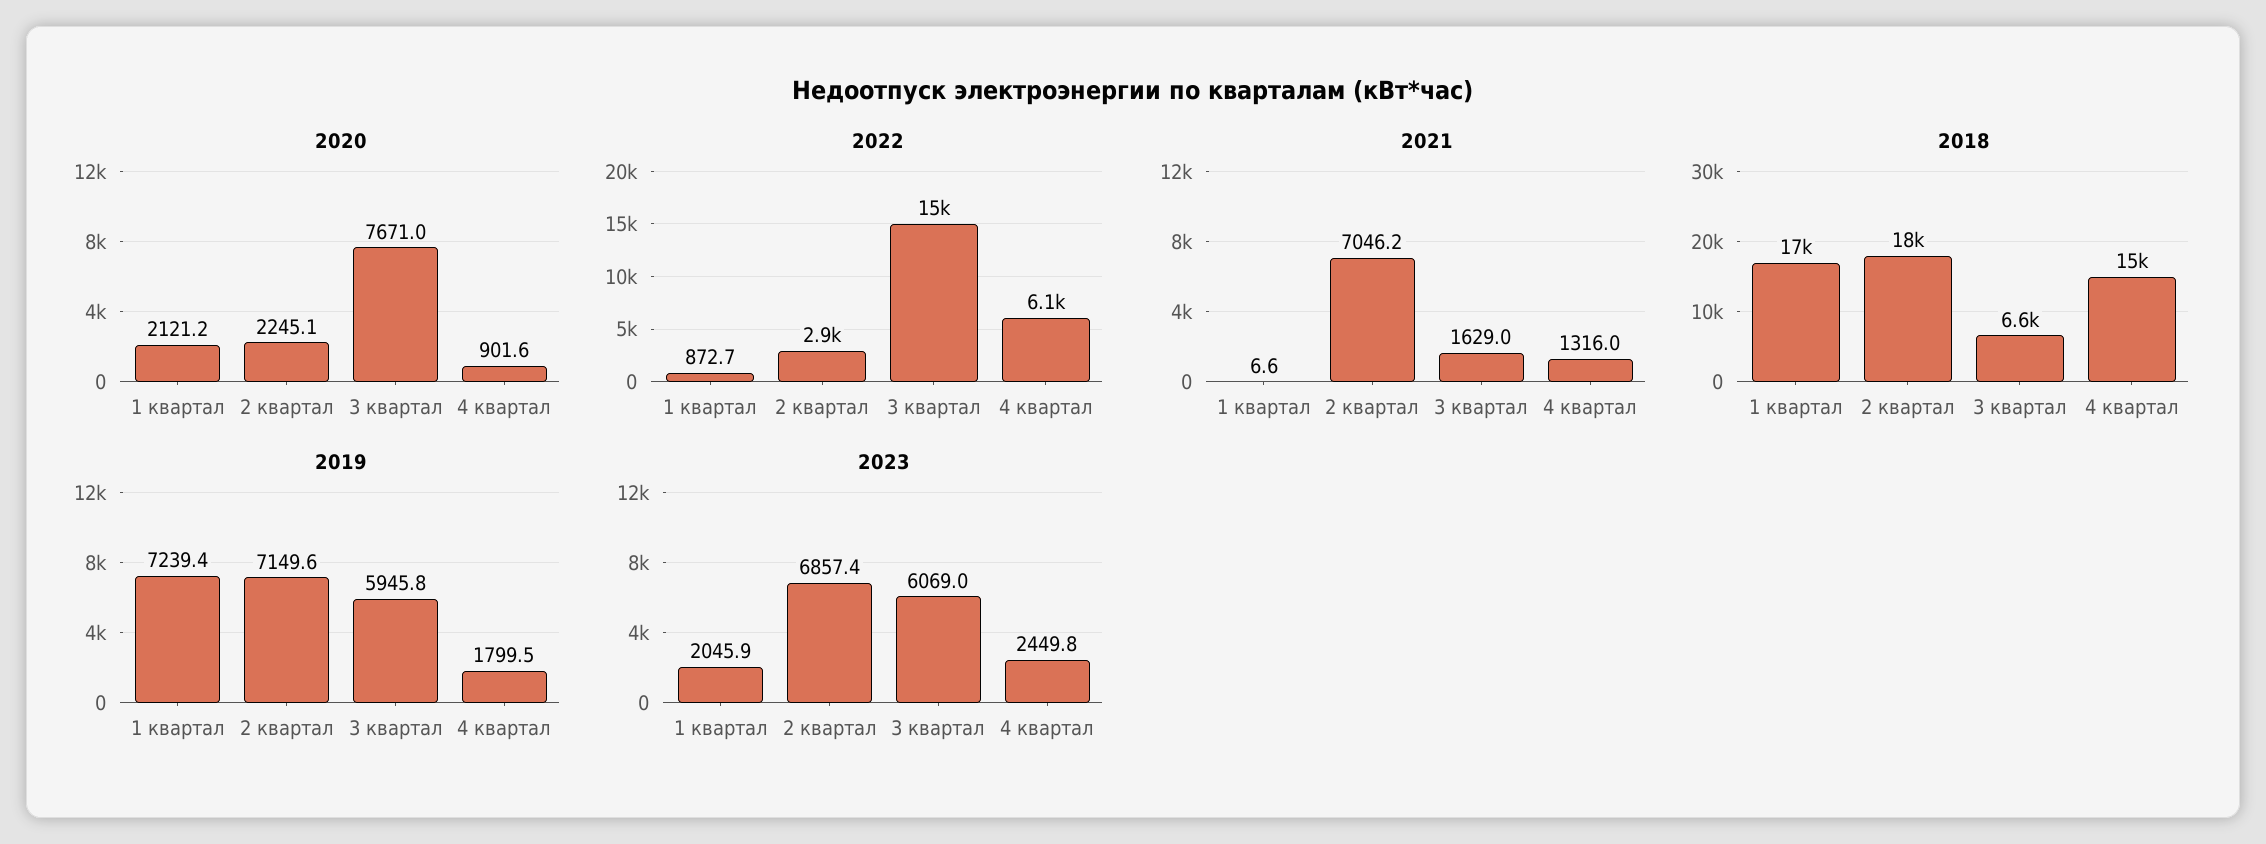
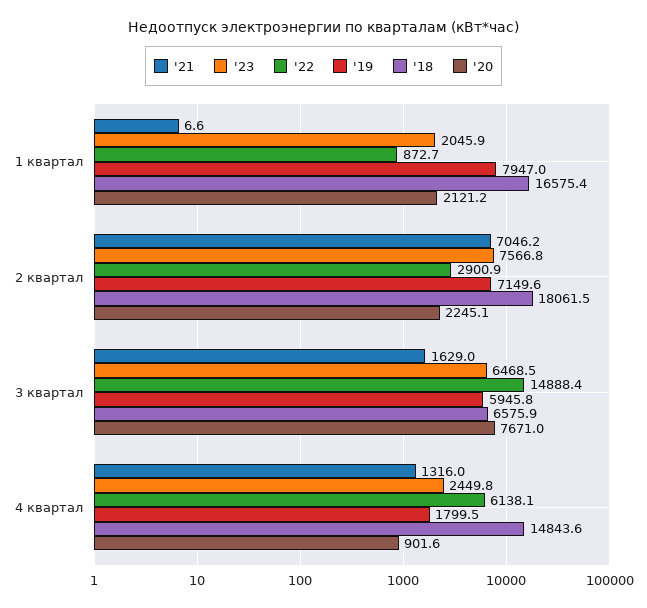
  {
    "2020": {
      "1 квартал": 2121.2,
      "2 квартал": 2245.1,
      "3 квартал": 7671,
      "4 квартал": 901.6
    },
    "2022": {
      "1 квартал": 872.7,
      "2 квартал": 2900.9,
      "3 квартал": 14888.4,
      "4 квартал": 6138.1
    },
    "2021": {
      "1 квартал": 6.6,
      "2 квартал": 7046.2,
      "3 квартал": 1629,
      "4 квартал": 1316
    },
    "2018": {
      "1 квартал": 16575.4,
      "2 квартал": 18061.5,
      "3 квартал": 6575.9,
      "4 квартал": 14843.6
    },
    "2019": {
-     "1 квартал": 7239.4,
+     "1 квартал": 7947,
      "2 квартал": 7149.6,
      "3 квартал": 5945.8,
      "4 квартал": 1799.5
    },
    "2023": {
      "1 квартал": 2045.9,
-     "2 квартал": 6857.4,
+     "2 квартал": 7566.8,
-     "3 квартал": 6069,
+     "3 квартал": 6468.5,
      "4 квартал": 2449.8
    }
  }

